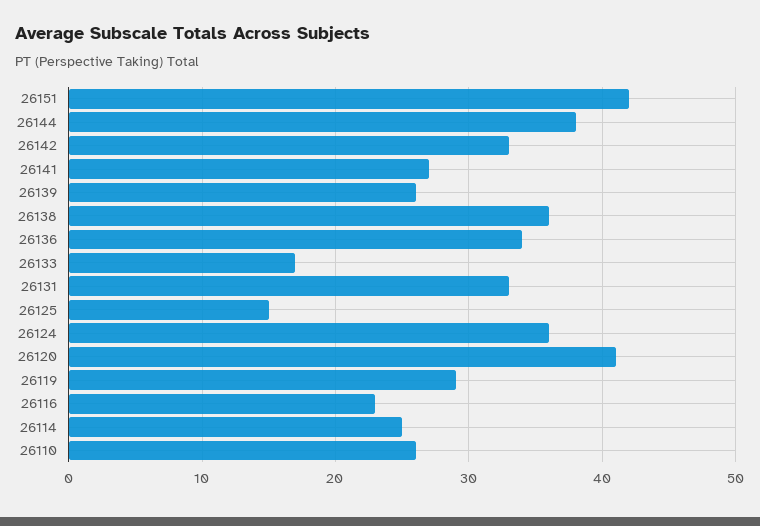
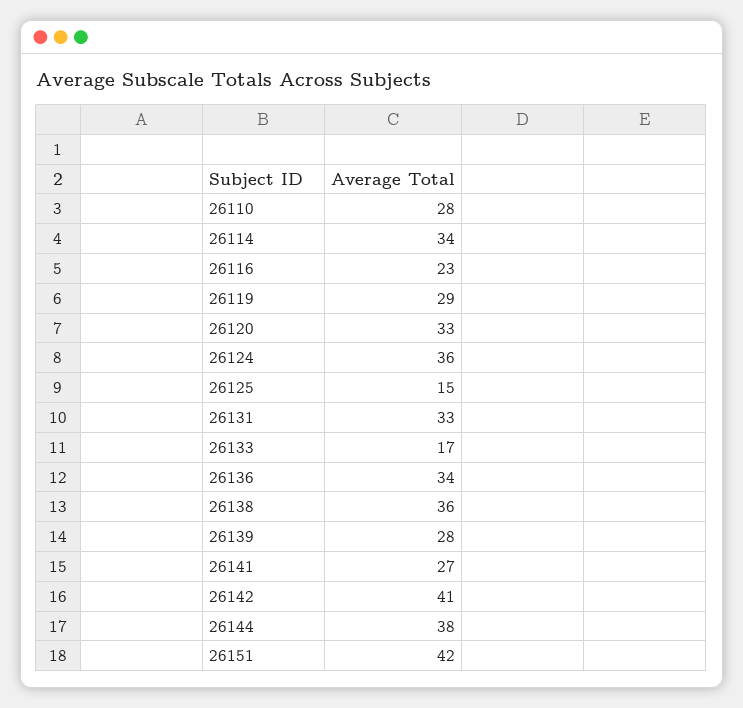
  {
    "26151": 42,
    "26144": 38,
-   "26142": 33,
+   "26142": 41,
    "26141": 27,
-   "26139": 26,
+   "26139": 28,
    "26138": 36,
    "26136": 34,
    "26133": 17,
    "26131": 33,
    "26125": 15,
    "26124": 36,
-   "26120": 41,
+   "26120": 33,
    "26119": 29,
    "26116": 23,
-   "26114": 25,
+   "26114": 34,
-   "26110": 26
+   "26110": 28
  }

